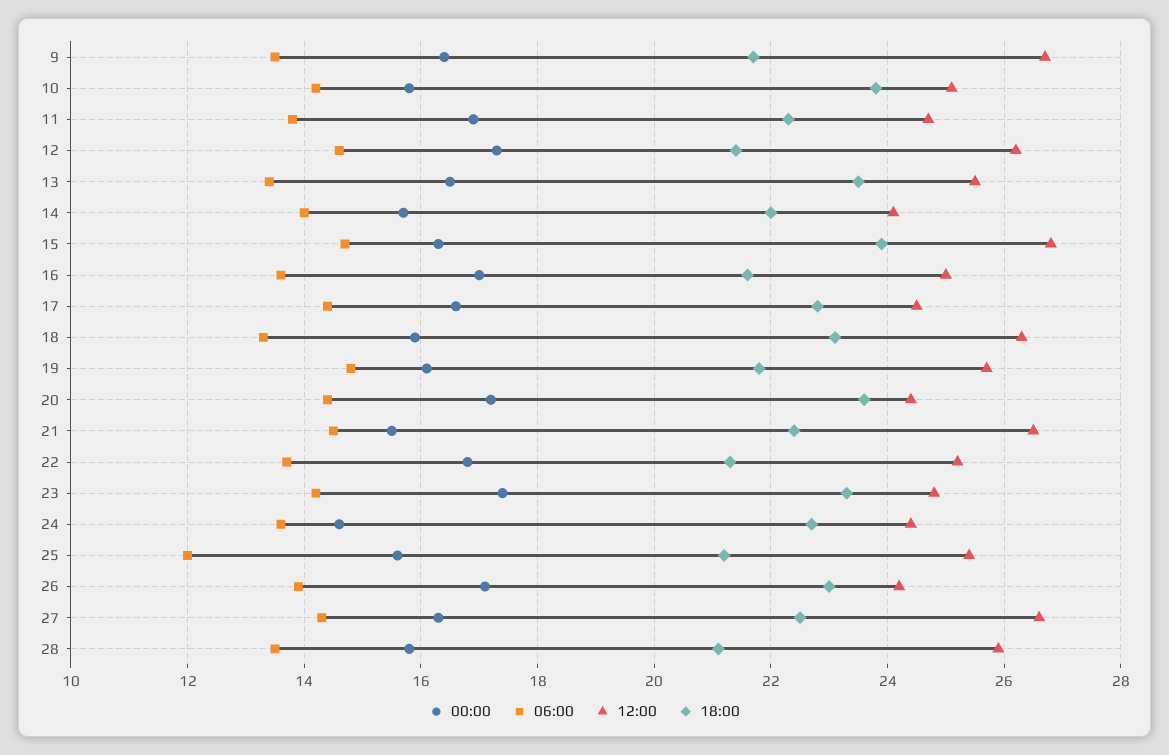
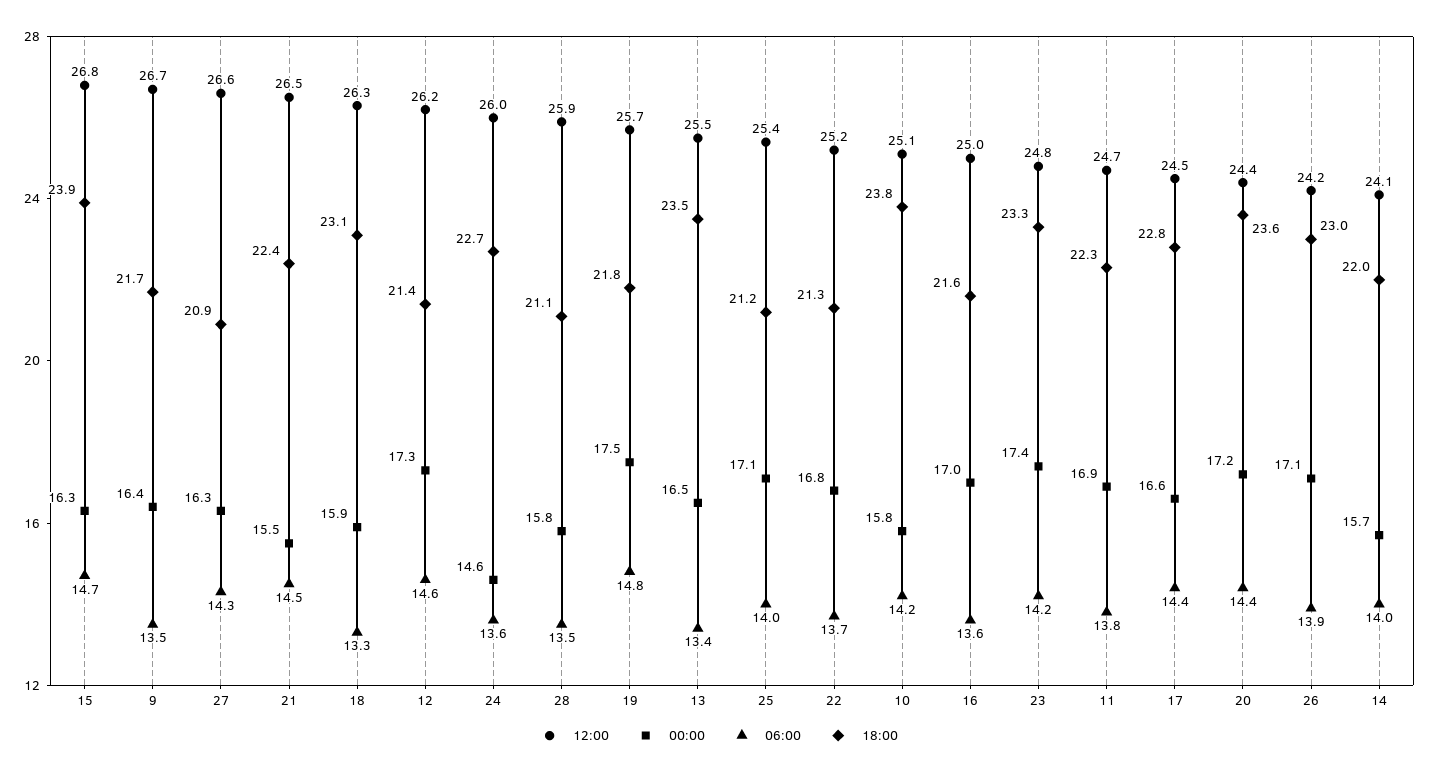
  {
    "00:00": {
      "9": 16.4,
      "10": 15.8,
      "11": 16.9,
      "12": 17.3,
      "13": 16.5,
      "14": 15.7,
      "15": 16.3,
      "16": 17,
      "17": 16.6,
      "18": 15.9,
-     "19": 16,
+     "19": 17.5,
      "20": 17.2,
      "21": 15.5,
      "22": 16.8,
      "23": 17.4,
      "24": 14.6,
-     "25": 15.5,
+     "25": 17.1,
      "26": 17.1,
      "27": 16.3,
      "28": 15.8
    },
    "06:00": {
      "9": 13.5,
      "10": 14.2,
      "11": 13.8,
      "12": 14.6,
      "13": 13.4,
      "14": 14,
      "15": 14.7,
      "16": 13.6,
      "17": 14.4,
      "18": 13.3,
      "19": 14.8,
      "20": 14.4,
      "21": 14.5,
      "22": 13.7,
      "23": 14.2,
      "24": 13.6,
-     "25": 12,
+     "25": 14,
      "26": 13.9,
      "27": 14.3,
      "28": 13.5
    },
    "12:00": {
      "9": 26.7,
      "10": 25.1,
      "11": 24.7,
      "12": 26.2,
      "13": 25.5,
      "14": 24.1,
      "15": 26.8,
      "16": 25,
      "17": 24.5,
      "18": 26.3,
      "19": 25.7,
      "20": 24.4,
      "21": 26.5,
      "22": 25.2,
      "23": 24.8,
-     "24": 24.5,
+     "24": 26,
      "25": 25.4,
      "26": 24.2,
      "27": 26.6,
      "28": 25.9
    },
    "18:00": {
      "9": 21.7,
      "10": 23.8,
      "11": 22.3,
      "12": 21.4,
      "13": 23.5,
      "14": 22,
      "15": 23.9,
      "16": 21.6,
      "17": 22.8,
      "18": 23.1,
      "19": 21.8,
      "20": 23.6,
      "21": 22.4,
      "22": 21.3,
      "23": 23.3,
      "24": 22.7,
      "25": 21.2,
      "26": 23,
-     "27": 22.5,
+     "27": 20.9,
      "28": 21.1
    }
  }

